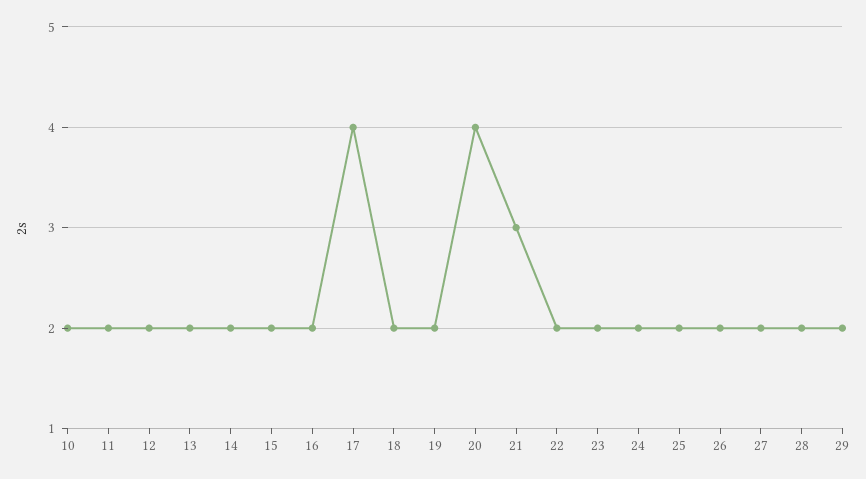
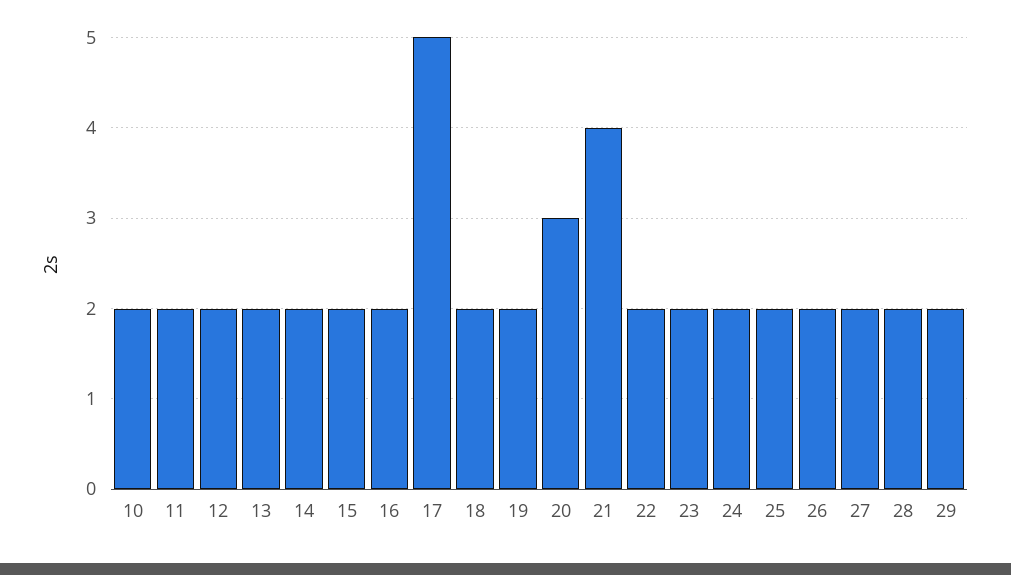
  {
    "10": 2,
    "11": 2,
    "12": 2,
    "13": 2,
    "14": 2,
    "15": 2,
    "16": 2,
-   "17": 4,
+   "17": 5,
    "18": 2,
    "19": 2,
-   "20": 4,
+   "20": 3,
-   "21": 3,
+   "21": 4,
    "22": 2,
    "23": 2,
    "24": 2,
    "25": 2,
    "26": 2,
    "27": 2,
    "28": 2,
    "29": 2
  }

